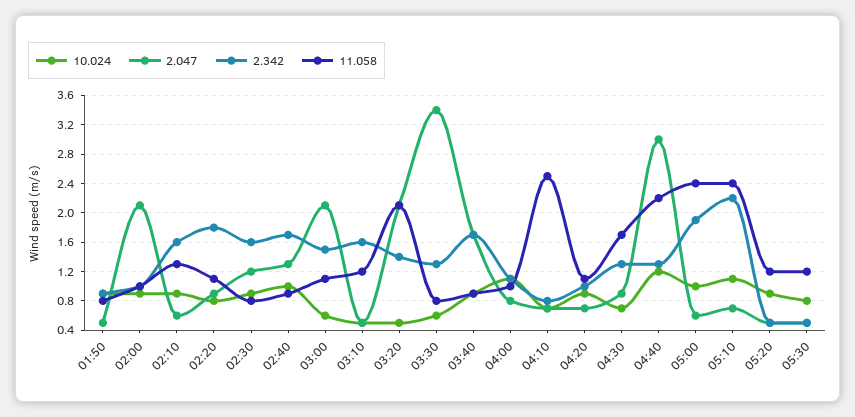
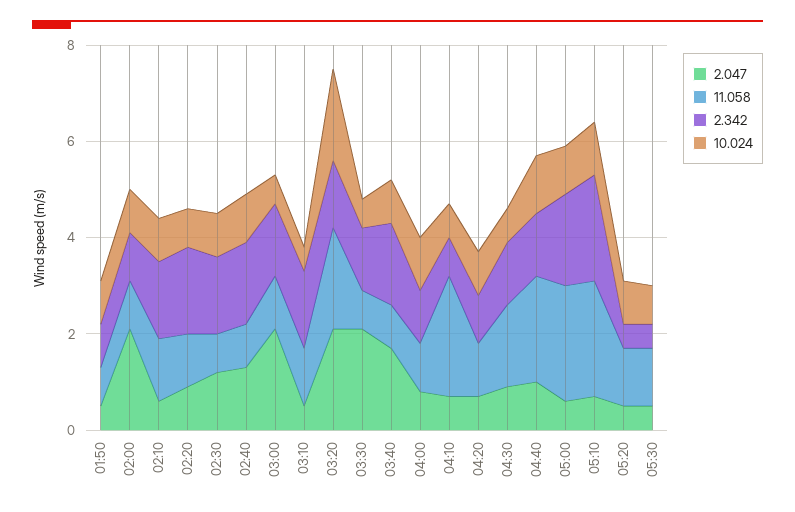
  {
    "10.024": {
      "01:50": 0.9,
      "02:00": 0.9,
      "02:10": 0.9,
      "02:20": 0.8,
      "02:30": 0.9,
      "02:40": 1,
      "03:00": 0.6,
      "03:10": 0.5,
-     "03:20": 0.5,
+     "03:20": 2,
      "03:30": 0.6,
      "03:40": 0.9,
      "04:00": 1.1,
      "04:10": 0.7,
      "04:20": 0.9,
      "04:30": 0.7,
      "04:40": 1.2,
      "05:00": 1,
      "05:10": 1.1,
      "05:20": 0.9,
      "05:30": 0.8
    },
    "2.047": {
      "01:50": 0.5,
      "02:00": 2.1,
      "02:10": 0.6,
      "02:20": 0.9,
      "02:30": 1.2,
      "02:40": 1.3,
      "03:00": 2.1,
      "03:10": 0.5,
      "03:20": 2.1,
-     "03:30": 3.4,
+     "03:30": 2,
      "03:40": 1.7,
      "04:00": 0.8,
      "04:10": 0.7,
      "04:20": 0.7,
      "04:30": 0.9,
-     "04:40": 3,
+     "04:40": 1,
      "05:00": 0.6,
      "05:10": 0.7,
      "05:20": 0.5,
      "05:30": 0.5
    },
    "2.342": {
      "01:50": 0.9,
      "02:00": 1,
      "02:10": 1.6,
      "02:20": 1.8,
      "02:30": 1.6,
      "02:40": 1.7,
      "03:00": 1.5,
      "03:10": 1.6,
      "03:20": 1.4,
      "03:30": 1.3,
      "03:40": 1.7,
      "04:00": 1.1,
      "04:10": 0.8,
      "04:20": 1,
      "04:30": 1.3,
      "04:40": 1.3,
      "05:00": 1.9,
      "05:10": 2.2,
      "05:20": 0.5,
      "05:30": 0.5
    },
    "11.058": {
      "01:50": 0.8,
      "02:00": 1,
      "02:10": 1.3,
      "02:20": 1.1,
      "02:30": 0.8,
      "02:40": 0.9,
      "03:00": 1.1,
      "03:10": 1.2,
      "03:20": 2.1,
      "03:30": 0.8,
      "03:40": 0.9,
      "04:00": 1,
      "04:10": 2.5,
      "04:20": 1.1,
      "04:30": 1.7,
      "04:40": 2.2,
      "05:00": 2.4,
      "05:10": 2.4,
      "05:20": 1.2,
      "05:30": 1.2
    }
  }

